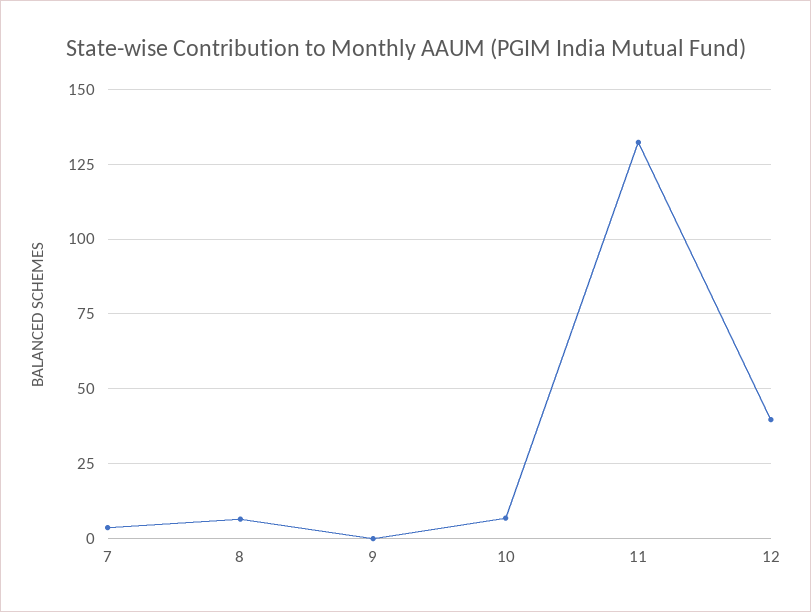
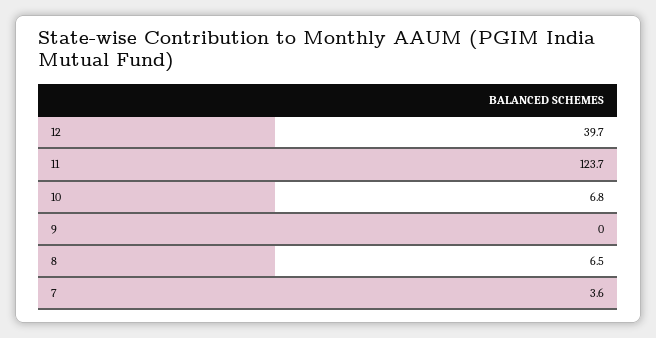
  {
    "7": 3.6,
    "8": 6.5,
    "9": 0,
    "10": 6.8,
-   "11": 132.5,
+   "11": 123.7,
    "12": 39.7
  }

